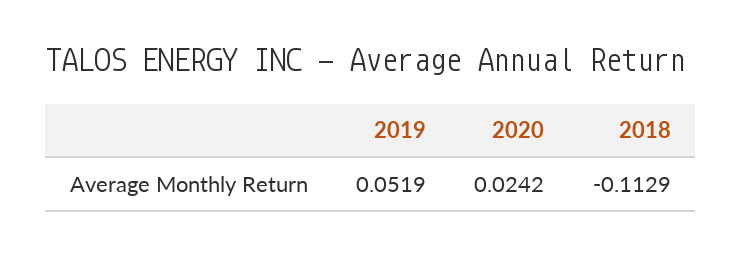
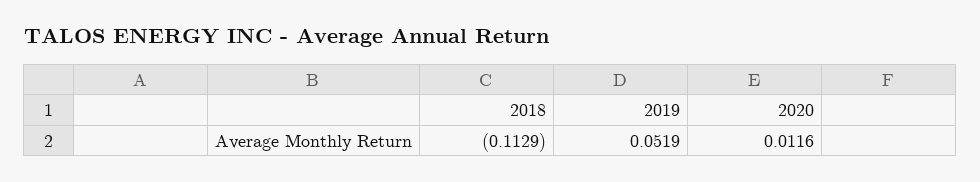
  {
    "2019": 0.0519,
-   "2020": 0.0242,
+   "2020": 0.0116,
    "2018": -0.1129
  }

